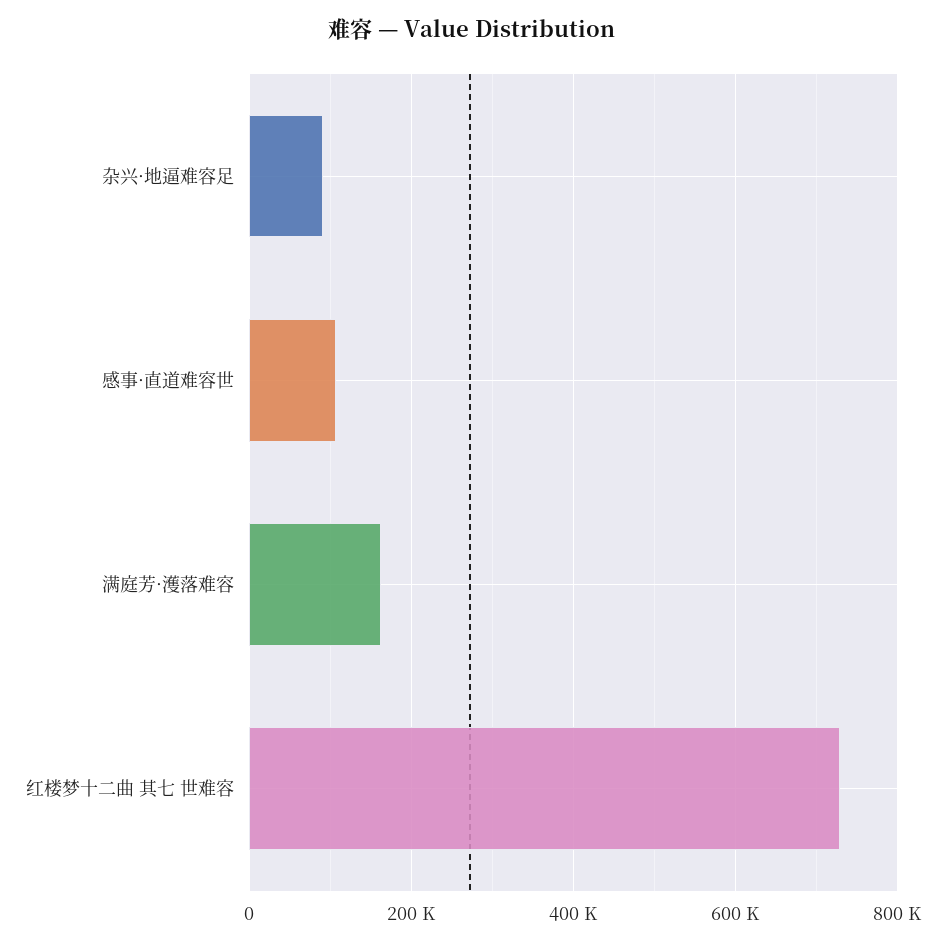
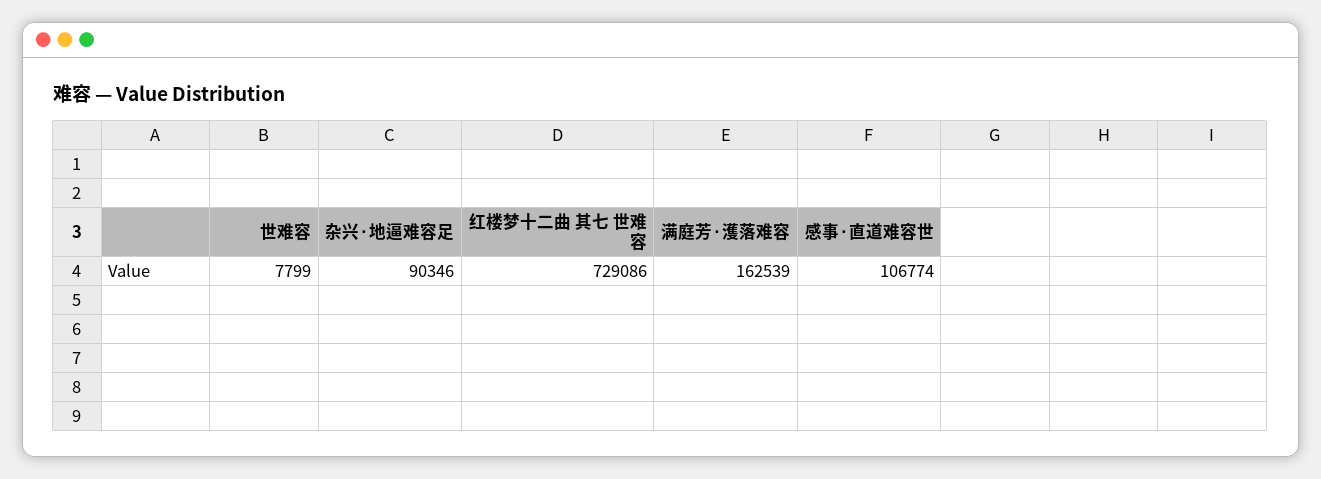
  {
    "杂兴·地逼难容足": 90346,
    "感事·直道难容世": 106774,
    "满庭芳·濩落难容": 162539,
-   "红楼梦十二曲 其七 世难容": 729086
+   "红楼梦十二曲 其七 世难容": 729086,
+   "世难容": 7799
  }

